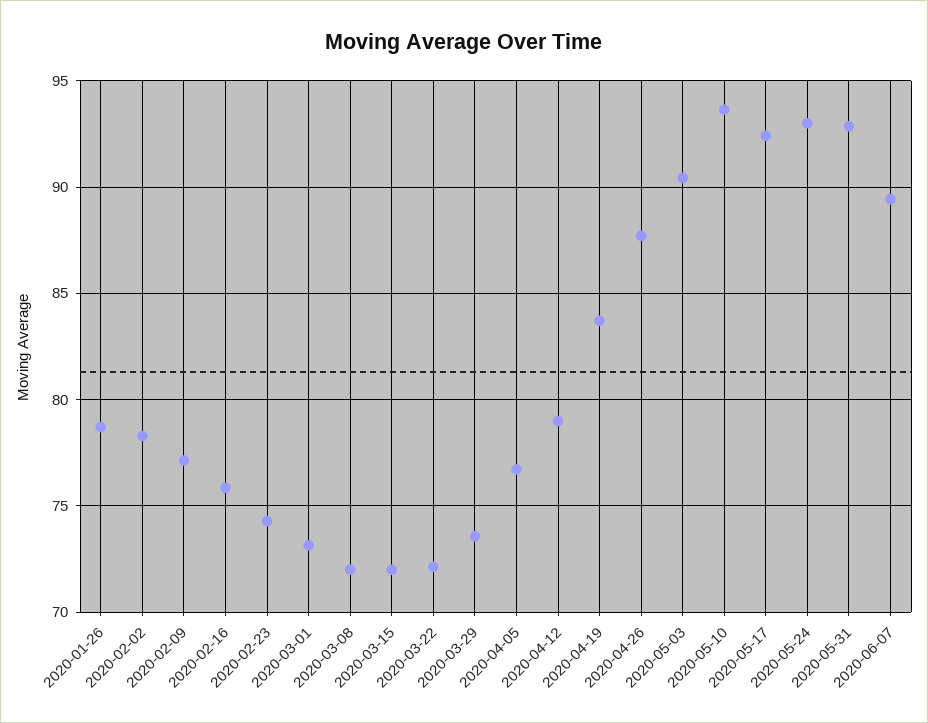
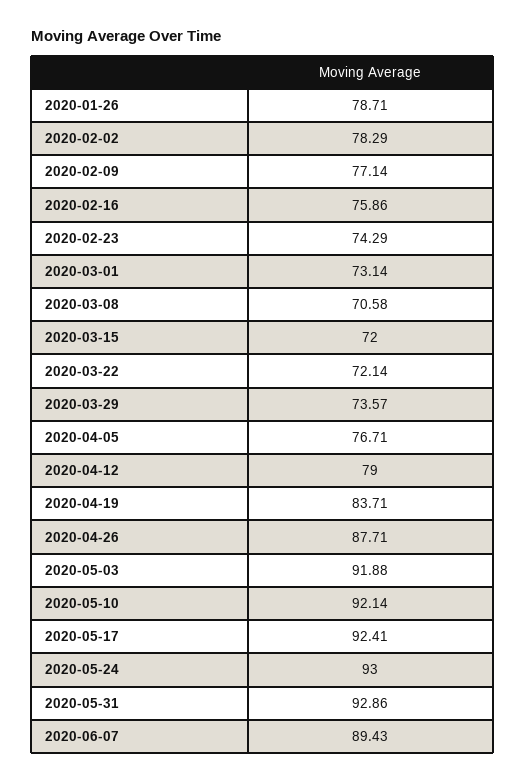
  {
    "2020-01-26": 78.71,
    "2020-02-02": 78.29,
    "2020-02-09": 77.14,
    "2020-02-16": 75.86,
    "2020-02-23": 74.29,
    "2020-03-01": 73.14,
-   "2020-03-08": 72,
+   "2020-03-08": 70.58,
    "2020-03-15": 72,
    "2020-03-22": 72.14,
    "2020-03-29": 73.57,
    "2020-04-05": 76.71,
    "2020-04-12": 79,
    "2020-04-19": 83.71,
    "2020-04-26": 87.71,
-   "2020-05-03": 90.5,
+   "2020-05-03": 91.88,
-   "2020-05-10": 93.5,
+   "2020-05-10": 92.14,
    "2020-05-17": 92.41,
    "2020-05-24": 93,
    "2020-05-31": 92.86,
    "2020-06-07": 89.43
  }

